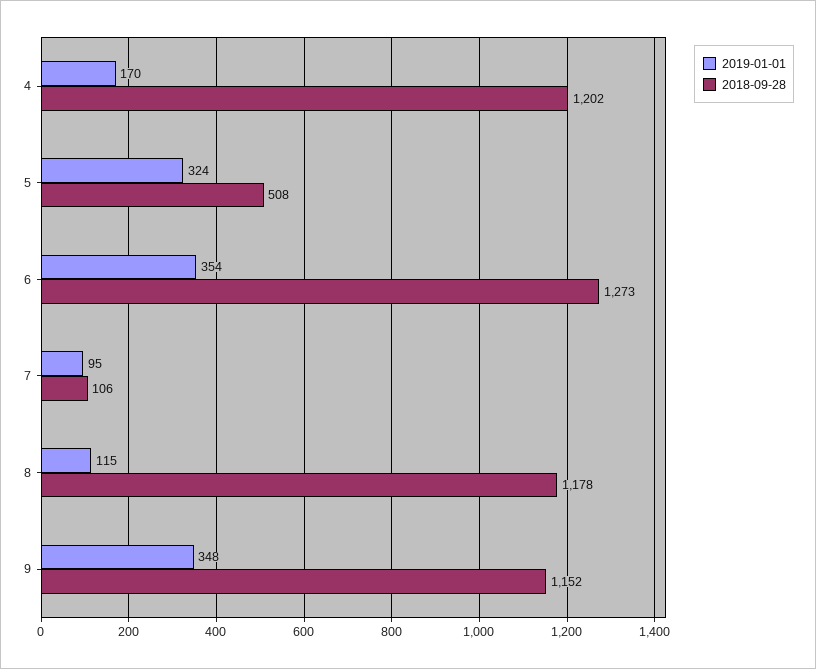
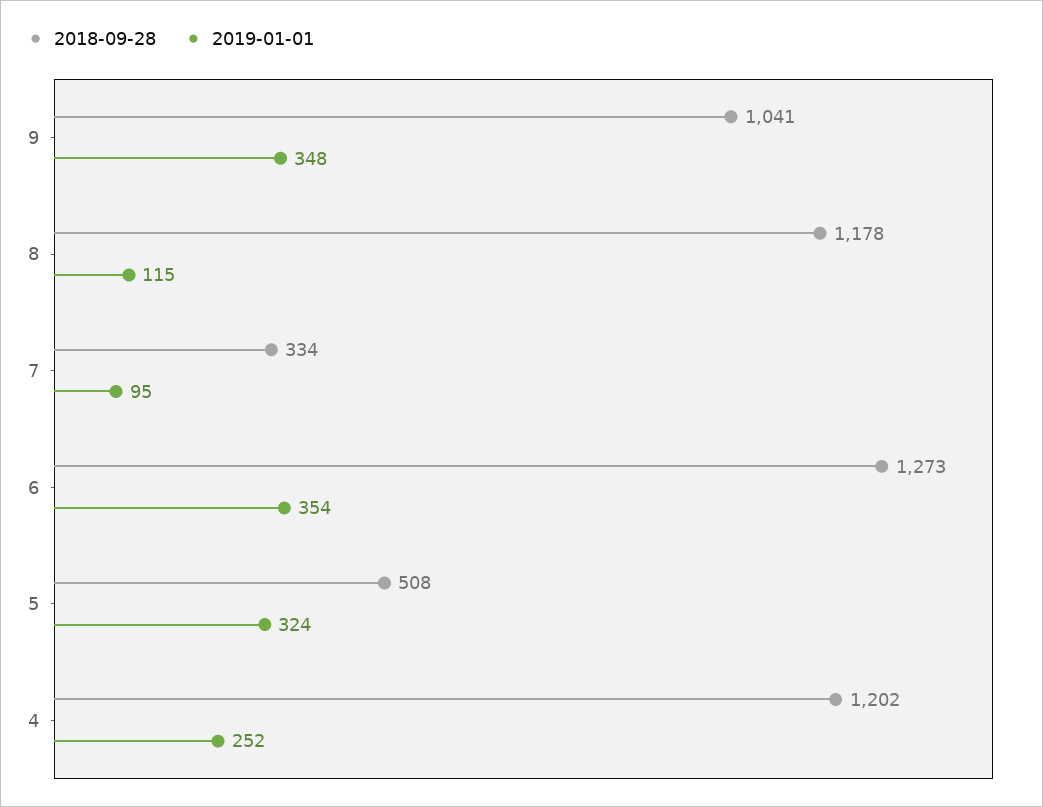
  {
    "2019-01-01": {
-     "4": 170,
+     "4": 252,
      "5": 324,
      "6": 354,
      "7": 95,
      "8": 115,
      "9": 348
    },
    "2018-09-28": {
      "4": 1202,
      "5": 508,
      "6": 1273,
-     "7": 106,
+     "7": 334,
      "8": 1178,
-     "9": 1152
+     "9": 1041
    }
  }

